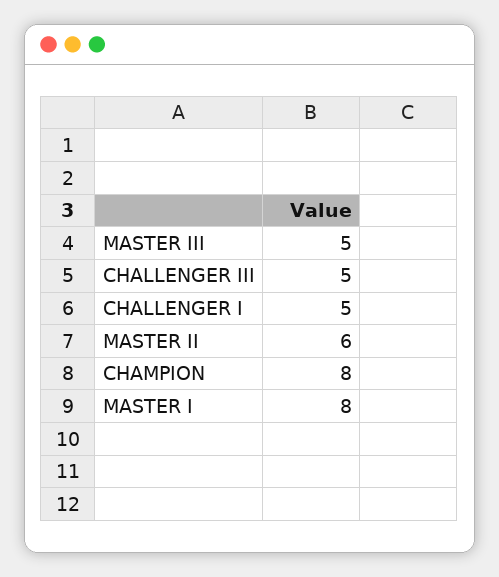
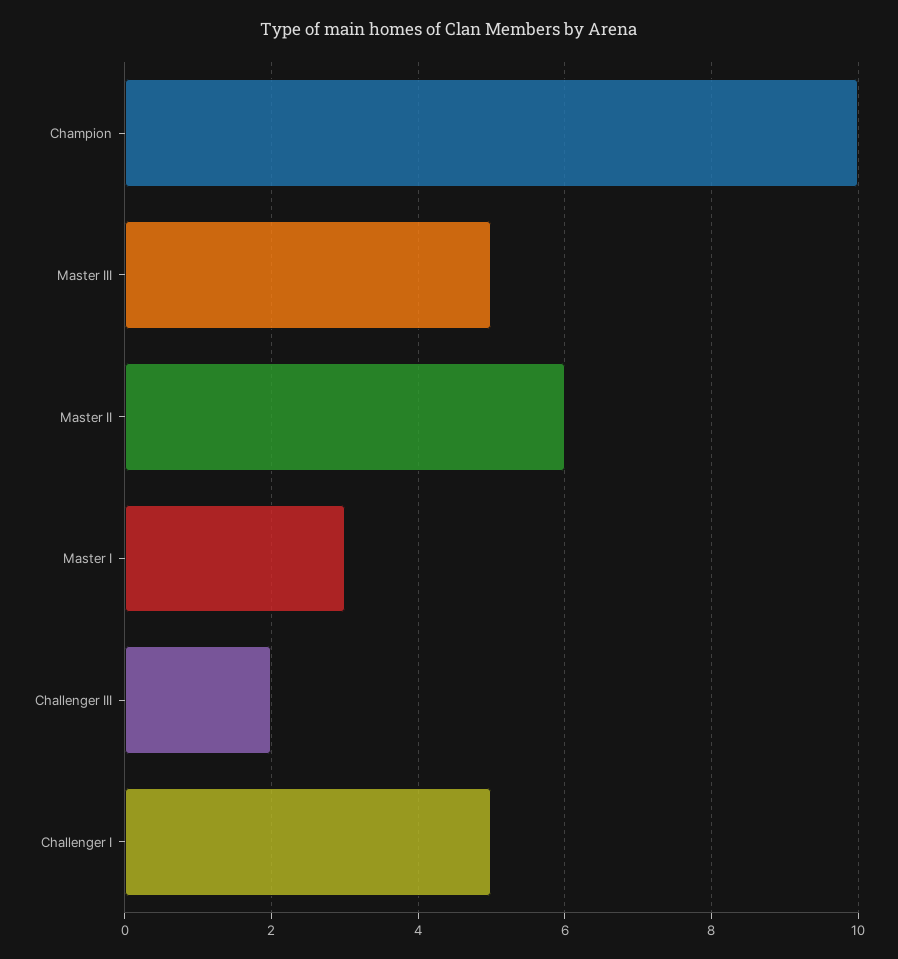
  {
    "MASTER III": 5,
-   "CHALLENGER III": 5,
+   "CHALLENGER III": 2,
    "CHALLENGER I": 5,
    "MASTER II": 6,
-   "CHAMPION": 8,
+   "CHAMPION": 10,
-   "MASTER I": 8
+   "MASTER I": 3
  }

